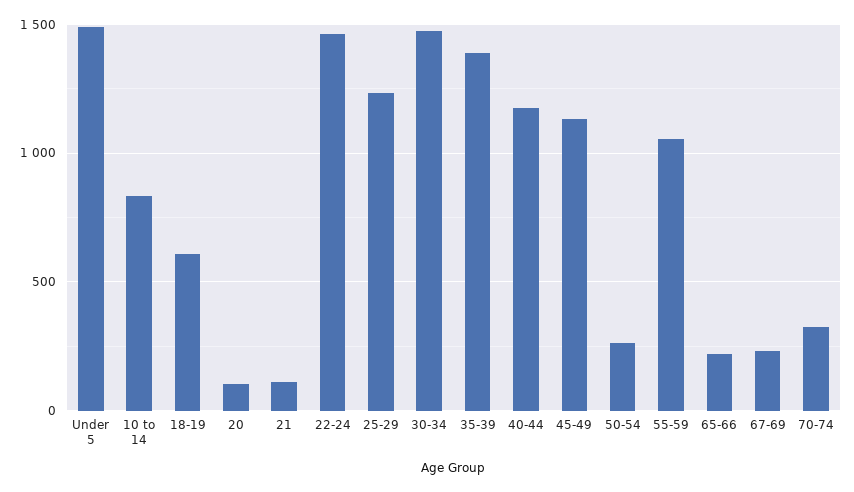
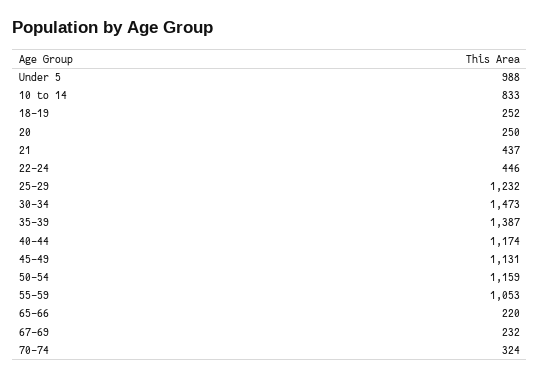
  {
-   "Under 5": 1500,
+   "Under 5": 988,
    "10 to 14": 833,
-   "18-19": 600,
+   "18-19": 252,
-   "20": 100,
+   "20": 250,
-   "21": 100,
+   "21": 437,
-   "22-24": 1450,
+   "22-24": 446,
    "25-29": 1232,
    "30-34": 1473,
    "35-39": 1387,
    "40-44": 1174,
    "45-49": 1131,
-   "50-54": 250,
+   "50-54": 1159,
    "55-59": 1053,
    "65-66": 220,
    "67-69": 232,
    "70-74": 324
  }

